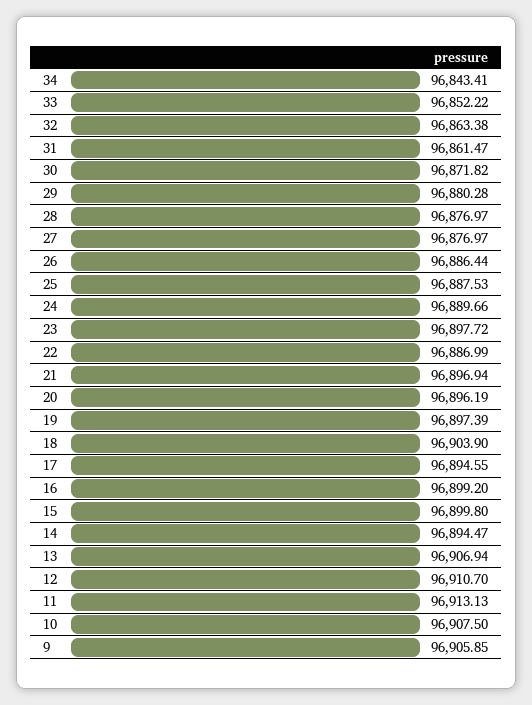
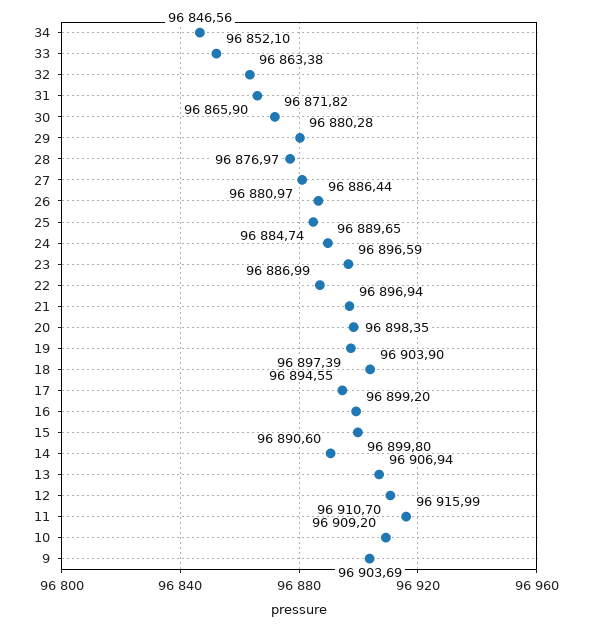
  {
-   "34": 96843.41,
+   "34": 96846.56,
-   "33": 96852.22,
+   "33": 96852.1,
    "32": 96863.38,
-   "31": 96861.47,
+   "31": 96865.9,
    "30": 96871.82,
    "29": 96880.28,
    "28": 96876.97,
-   "27": 96876.97,
+   "27": 96880.97,
    "26": 96886.44,
-   "25": 96887.53,
+   "25": 96884.74,
-   "24": 96889.66,
+   "24": 96889.65,
-   "23": 96897.72,
+   "23": 96896.59,
    "22": 96886.99,
    "21": 96896.94,
-   "20": 96896.19,
+   "20": 96898.35,
    "19": 96897.39,
    "18": 96903.9,
    "17": 96894.55,
    "16": 96899.2,
    "15": 96899.8,
-   "14": 96894.47,
+   "14": 96890.6,
    "13": 96906.94,
    "12": 96910.7,
-   "11": 96913.13,
+   "11": 96915.99,
-   "10": 96907.5,
+   "10": 96909.2,
-   "9": 96905.85
+   "9": 96903.69
  }

